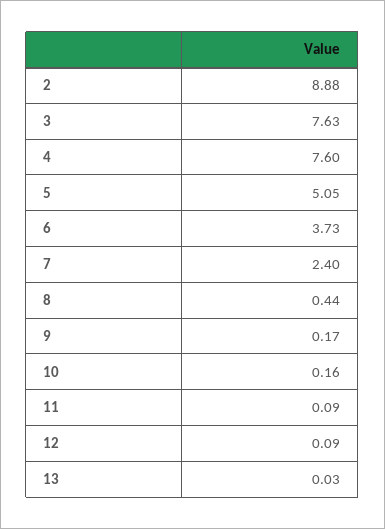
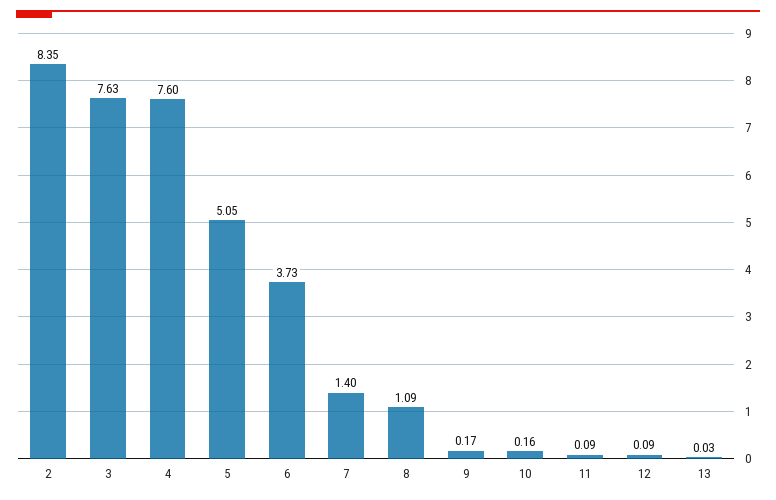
  {
-   "2": 8.88,
+   "2": 8.35,
    "3": 7.63,
    "4": 7.6,
    "5": 5.05,
    "6": 3.73,
-   "7": 2.4,
+   "7": 1.4,
-   "8": 0.44,
+   "8": 1.09,
    "9": 0.17,
    "10": 0.16,
    "11": 0.09,
    "12": 0.09,
    "13": 0.03
  }

